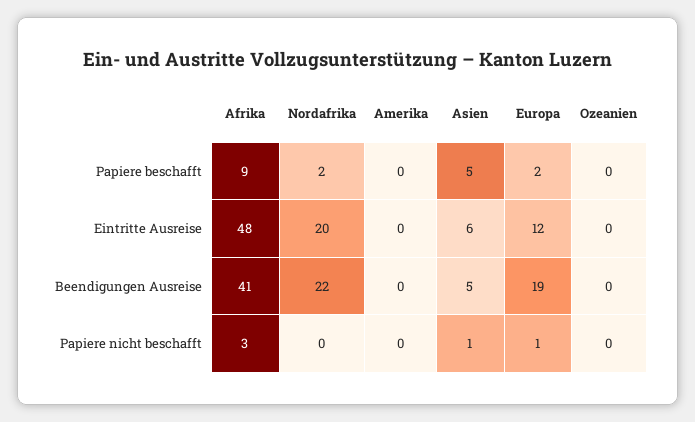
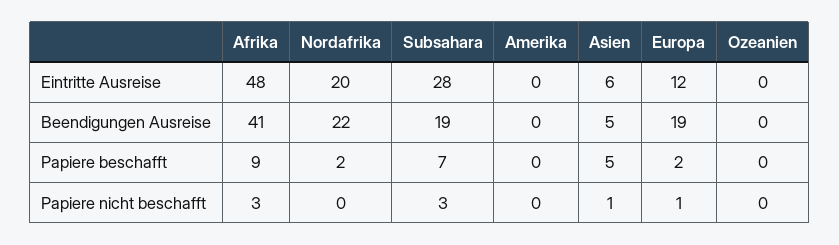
  {
    "Afrika": {
      "Papiere beschafft": 9,
      "Eintritte Ausreise": 48,
      "Beendigungen Ausreise": 41,
      "Papiere nicht beschafft": 3
    },
    "Nordafrika": {
      "Papiere beschafft": 2,
      "Eintritte Ausreise": 20,
      "Beendigungen Ausreise": 22,
      "Papiere nicht beschafft": 0
    },
    "Amerika": {
      "Papiere beschafft": 0,
      "Eintritte Ausreise": 0,
      "Beendigungen Ausreise": 0,
      "Papiere nicht beschafft": 0
    },
    "Asien": {
      "Papiere beschafft": 5,
      "Eintritte Ausreise": 6,
      "Beendigungen Ausreise": 5,
      "Papiere nicht beschafft": 1
    },
    "Europa": {
      "Papiere beschafft": 2,
      "Eintritte Ausreise": 12,
      "Beendigungen Ausreise": 19,
      "Papiere nicht beschafft": 1
    },
    "Ozeanien": {
      "Papiere beschafft": 0,
      "Eintritte Ausreise": 0,
      "Beendigungen Ausreise": 0,
      "Papiere nicht beschafft": 0
-   }
+   },
+   "Subsahara": {
+     "Eintritte Ausreise": 28,
+     "Beendigungen Ausreise": 19,
+     "Papiere beschafft": 7,
+     "Papiere nicht beschafft": 3
+   }
  }

